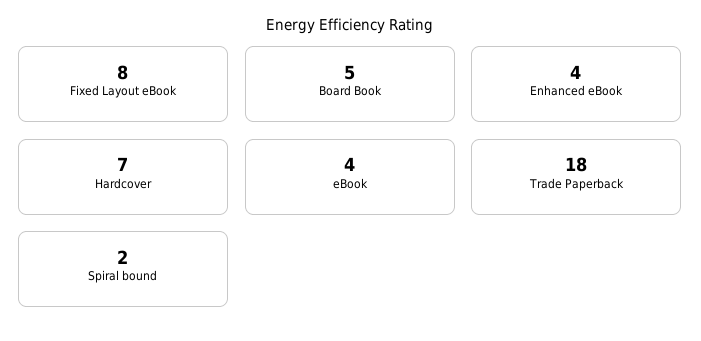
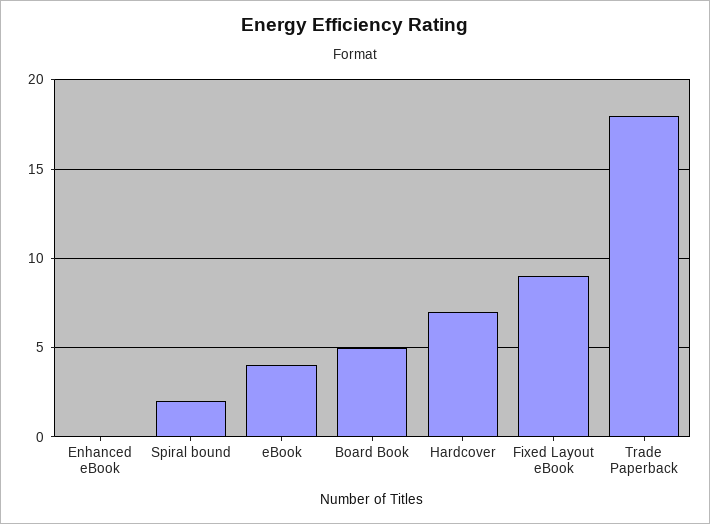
  {
-   "Fixed Layout eBook": 8,
+   "Fixed Layout eBook": 9,
    "Board Book": 5,
-   "Enhanced eBook": 4,
+   "Enhanced eBook": 0,
    "Hardcover": 7,
    "eBook": 4,
    "Trade Paperback": 18,
    "Spiral bound": 2
  }

